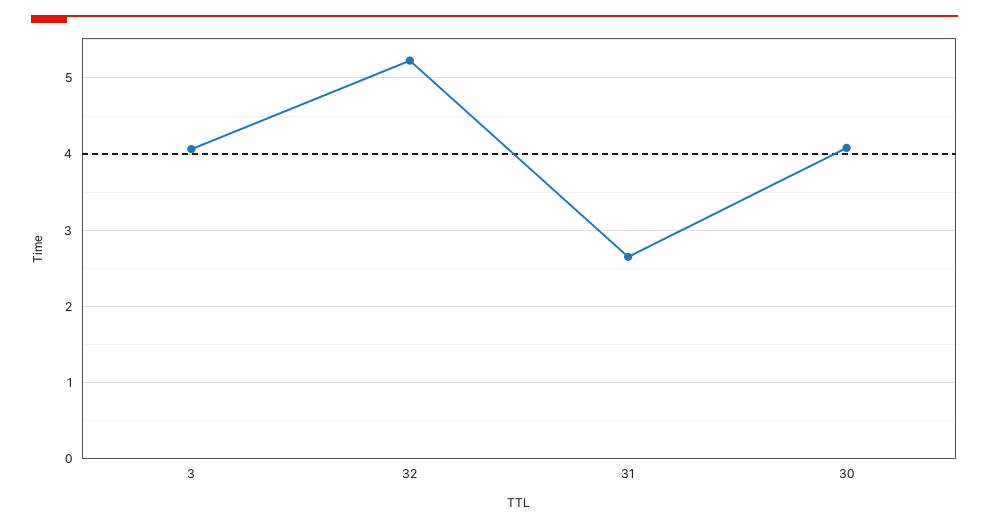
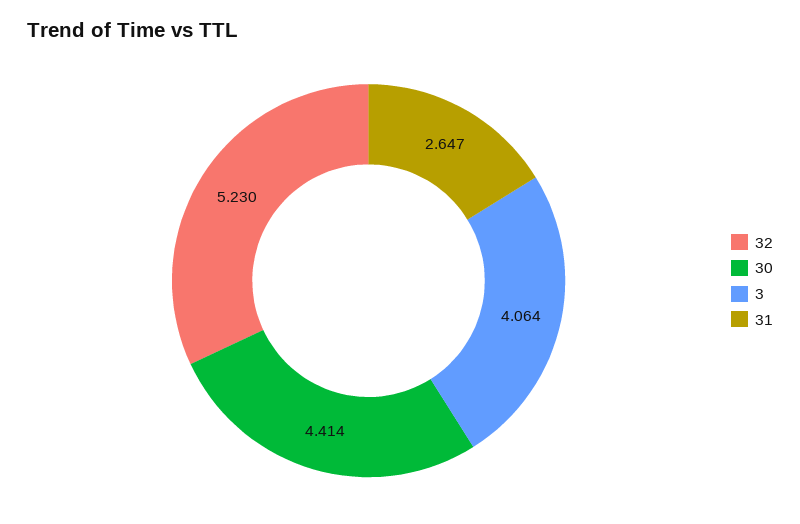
  {
    "3": 4.064,
    "32": 5.23,
    "31": 2.647,
-   "30": 4.1
+   "30": 4.414
  }

